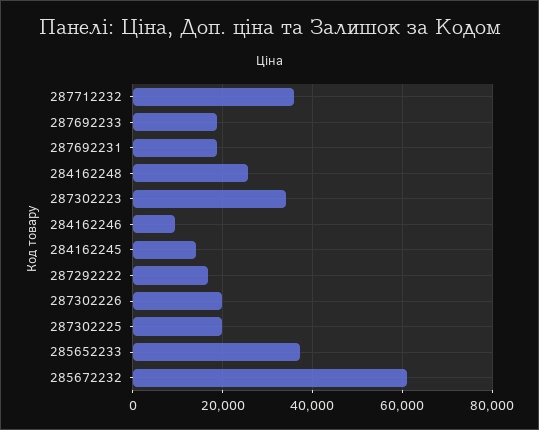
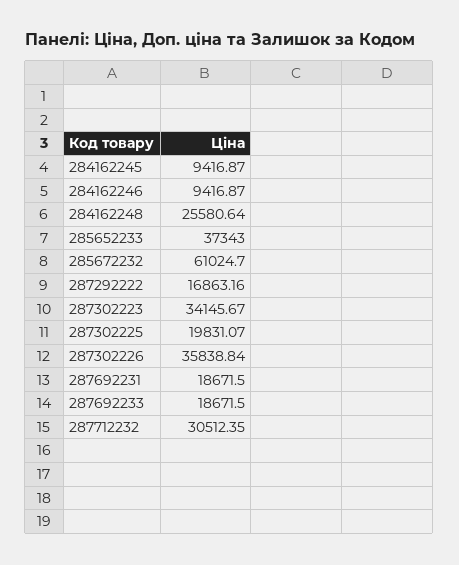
  {
-   "287712232": 36000,
+   "287712232": 30512.35,
    "287692233": 18671.5,
    "287692231": 18671.5,
    "284162248": 25580.64,
    "287302223": 34145.67,
    "284162246": 9416.87,
-   "284162245": 14000,
+   "284162245": 9416.87,
    "287292222": 16863.16,
-   "287302226": 20000,
+   "287302226": 35838.84,
    "287302225": 19831.07,
    "285652233": 37343,
    "285672232": 61024.7
  }

